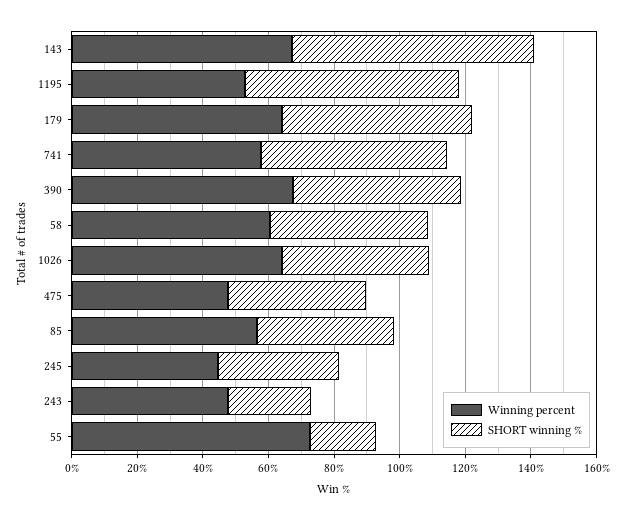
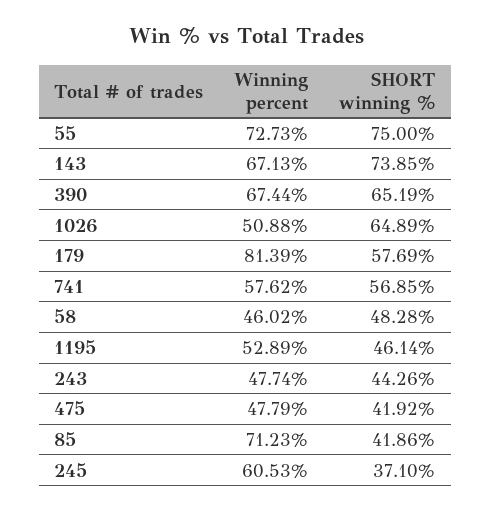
  {
    "Winning percent": {
      "143": 67.13,
      "1195": 52.89,
-     "179": 65,
+     "179": 81.39,
      "741": 57.62,
      "390": 67.44,
-     "58": 60,
+     "58": 46.02,
-     "1026": 65,
+     "1026": 50.88,
      "475": 47.79,
-     "85": 55,
+     "85": 71.23,
-     "245": 45,
+     "245": 60.53,
      "243": 47.74,
      "55": 72.73
    },
    "SHORT winning %": {
      "143": 73.85,
-     "1195": 65,
+     "1195": 46.14,
      "179": 57.69,
      "741": 56.85,
-     "390": 50,
+     "390": 65.19,
      "58": 48.28,
-     "1026": 45,
+     "1026": 64.89,
      "475": 41.92,
      "85": 41.86,
      "245": 37.1,
-     "243": 25,
+     "243": 44.26,
-     "55": 20
+     "55": 75
    }
  }

